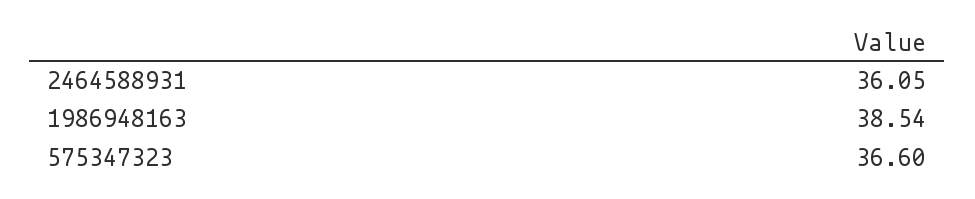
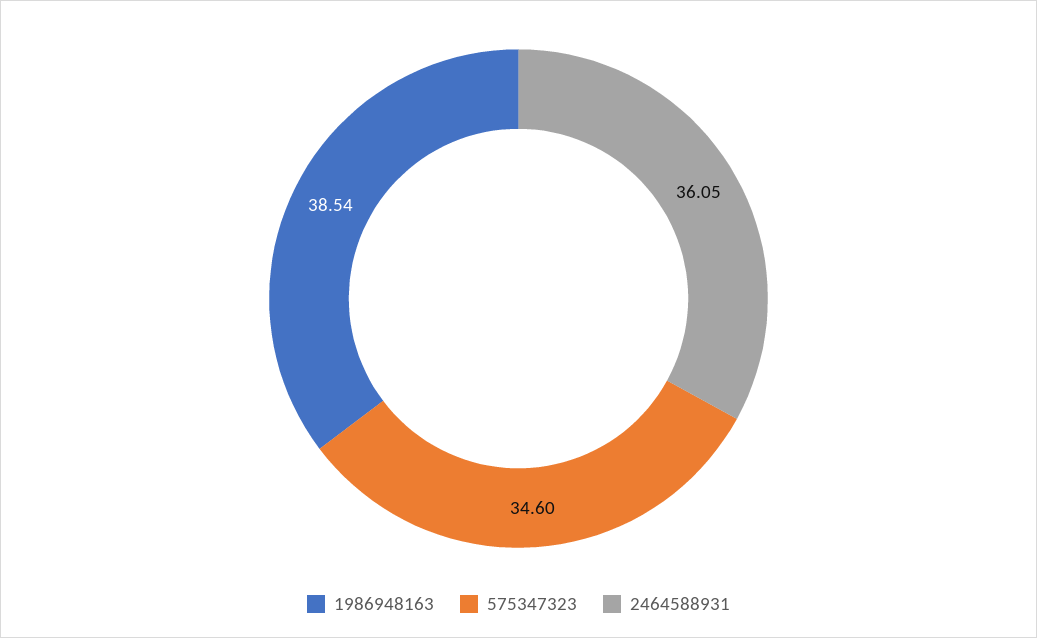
  {
    "2464588931": 36.05,
    "1986948163": 38.54,
-   "575347323": 36.6
+   "575347323": 34.6
  }

